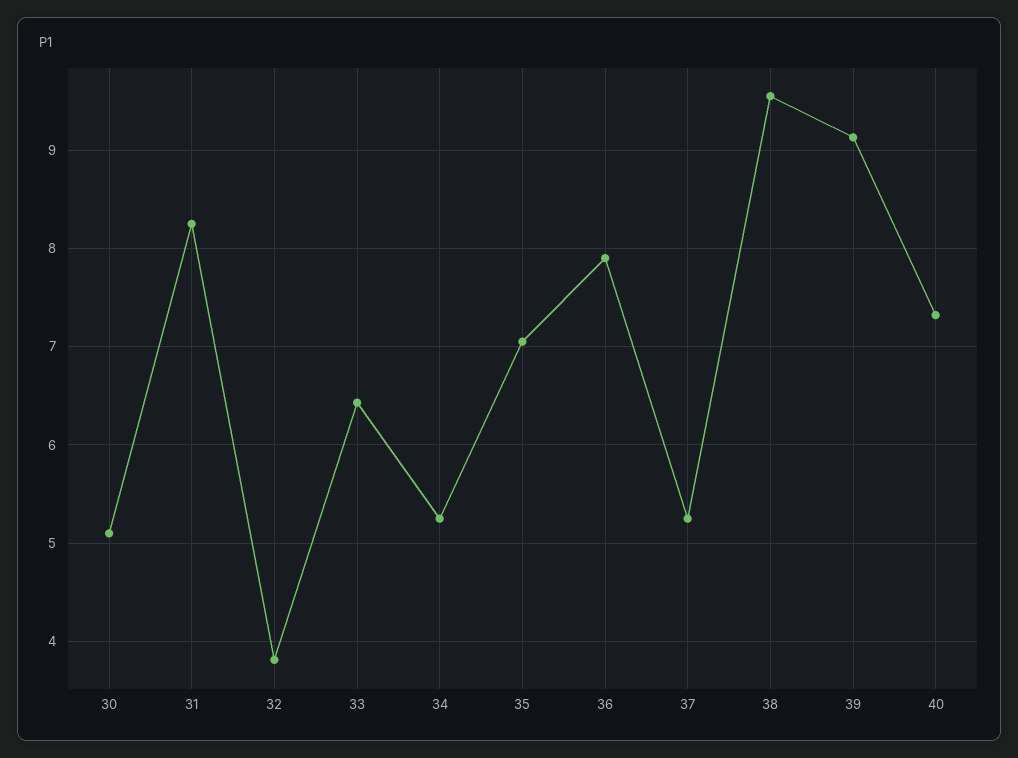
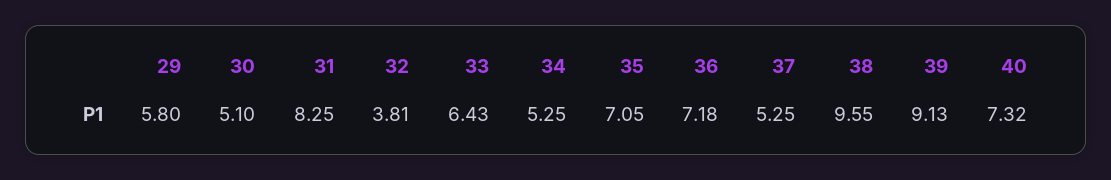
  {
    "30": 5.1,
    "31": 8.25,
    "32": 3.81,
    "33": 6.43,
    "34": 5.25,
    "35": 7.05,
-   "36": 7.9,
+   "36": 7.18,
    "37": 5.25,
    "38": 9.55,
    "39": 9.13,
-   "40": 7.32
+   "40": 7.32,
+   "29": 5.8
  }

